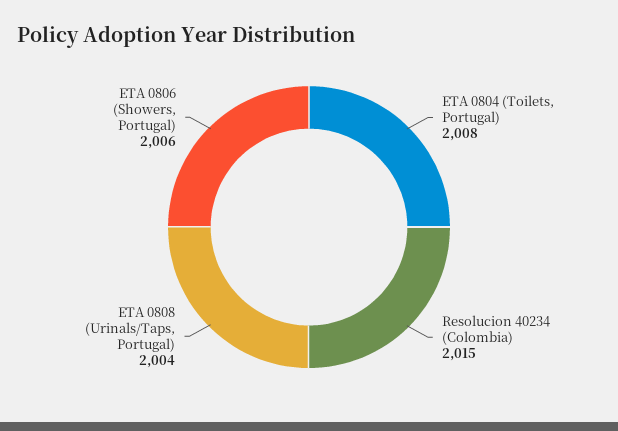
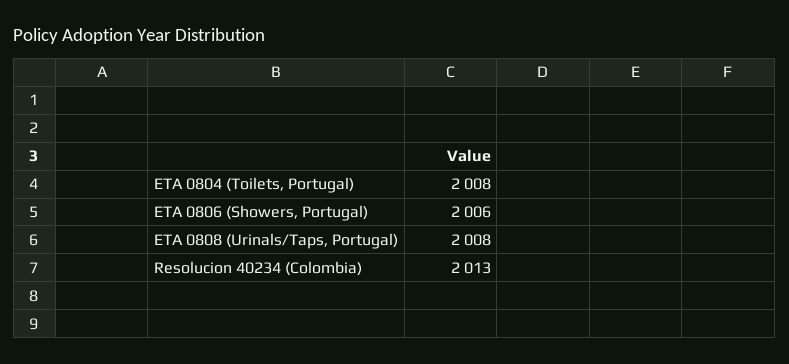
  {
    "ETA 0804 (Toilets, Portugal)": 2008,
-   "Resolucion 40234 (Colombia)": 2015,
+   "Resolucion 40234 (Colombia)": 2013,
-   "ETA 0808 (Urinals/Taps, Portugal)": 2004,
+   "ETA 0808 (Urinals/Taps, Portugal)": 2008,
    "ETA 0806 (Showers, Portugal)": 2006
  }

